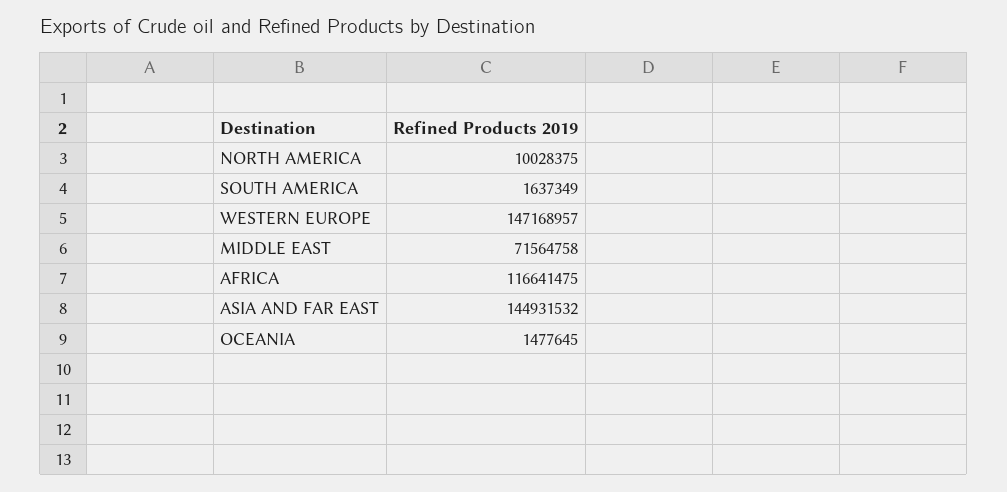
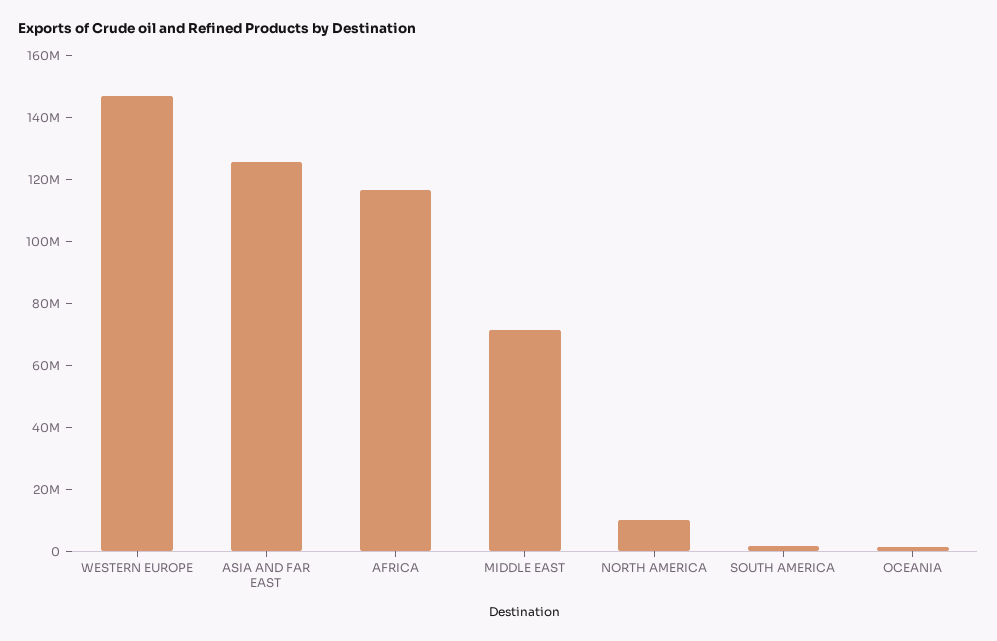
  {
    "NORTH AMERICA": 10028375,
    "SOUTH AMERICA": 1637349,
    "WESTERN EUROPE": 147168957,
    "MIDDLE EAST": 71564758,
    "AFRICA": 116641475,
-   "ASIA AND FAR EAST": 144931532,
+   "ASIA AND FAR EAST": 125000000,
    "OCEANIA": 1477645
  }

